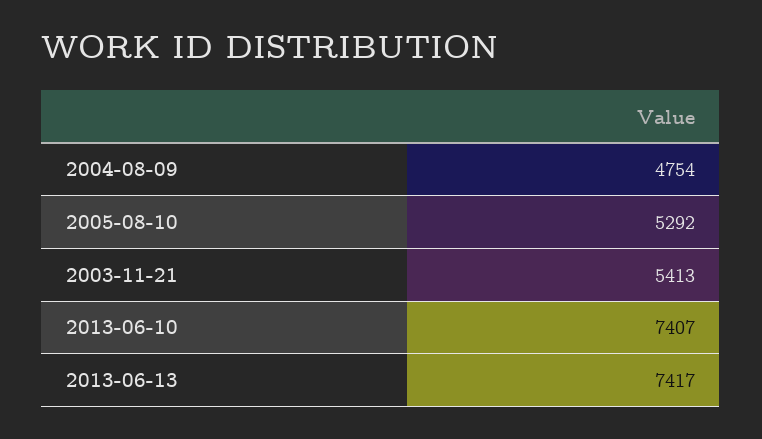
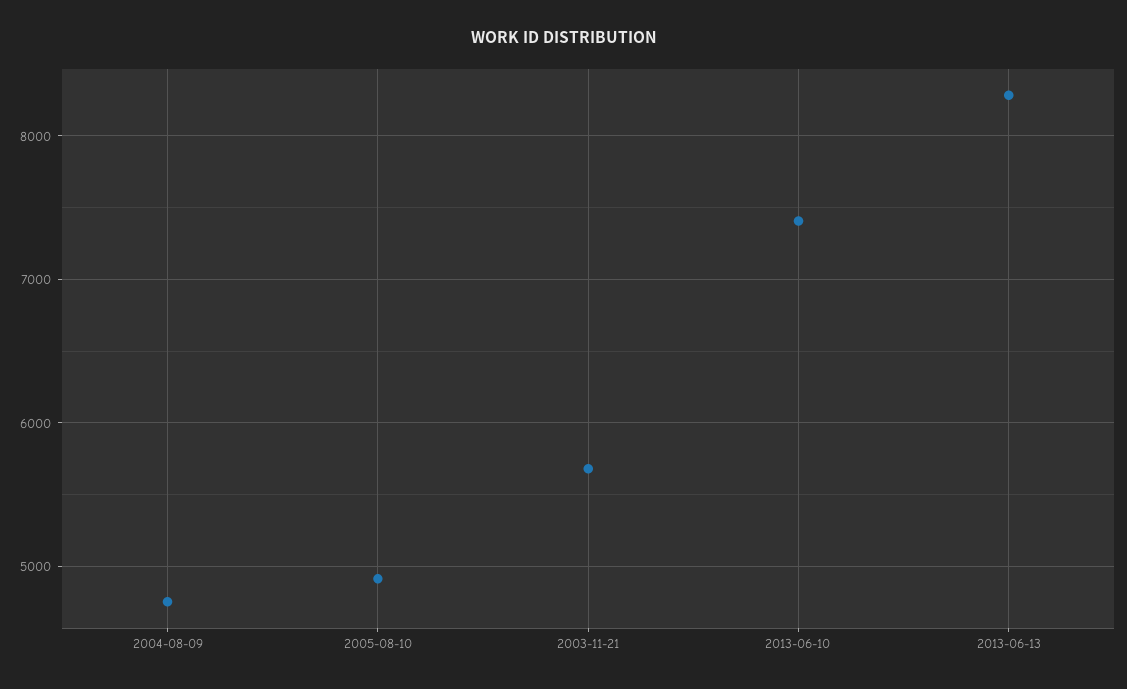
  {
    "2004-08-09": 4754,
-   "2005-08-10": 5292,
+   "2005-08-10": 4900,
-   "2003-11-21": 5413,
+   "2003-11-21": 5700,
    "2013-06-10": 7407,
-   "2013-06-13": 7417
+   "2013-06-13": 8300
  }

